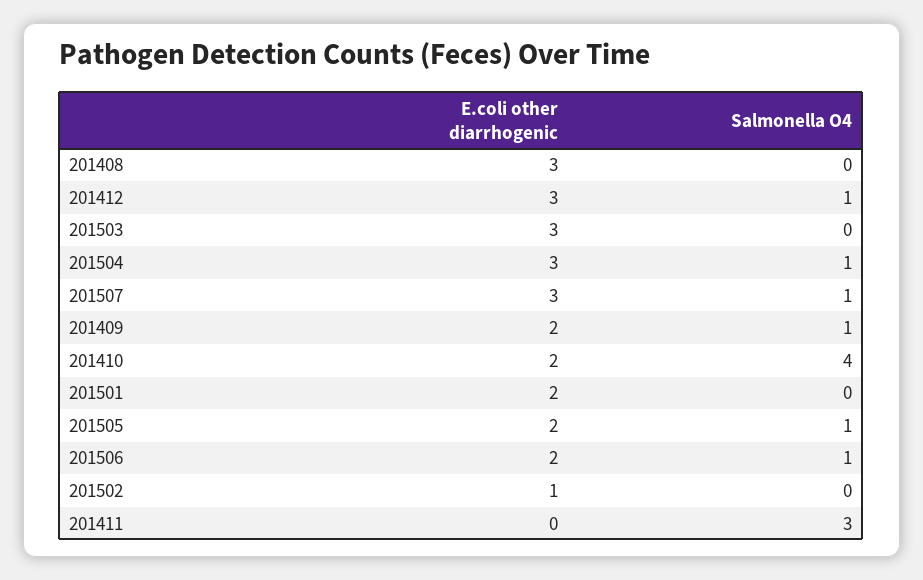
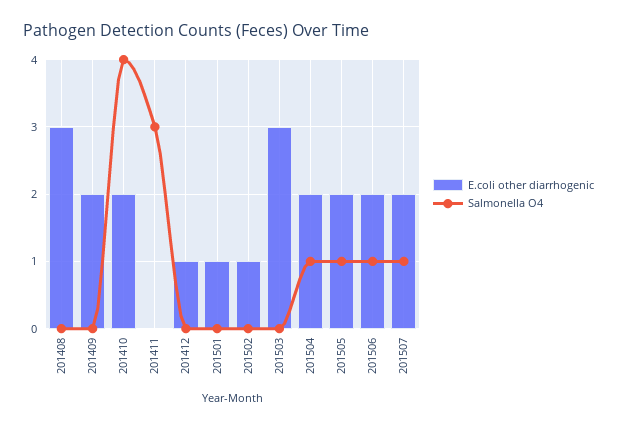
  {
    "E.coli other diarrhogenic": {
      "201408": 3,
-     "201412": 3,
+     "201412": 1,
      "201503": 3,
-     "201504": 3,
+     "201504": 2,
-     "201507": 3,
+     "201507": 2,
      "201409": 2,
      "201410": 2,
-     "201501": 2,
+     "201501": 1,
      "201505": 2,
      "201506": 2,
      "201502": 1,
      "201411": 0
    },
    "Salmonella O4": {
      "201408": 0,
-     "201412": 1,
+     "201412": 0,
      "201503": 0,
      "201504": 1,
      "201507": 1,
-     "201409": 1,
+     "201409": 0,
      "201410": 4,
      "201501": 0,
      "201505": 1,
      "201506": 1,
      "201502": 0,
      "201411": 3
    }
  }

